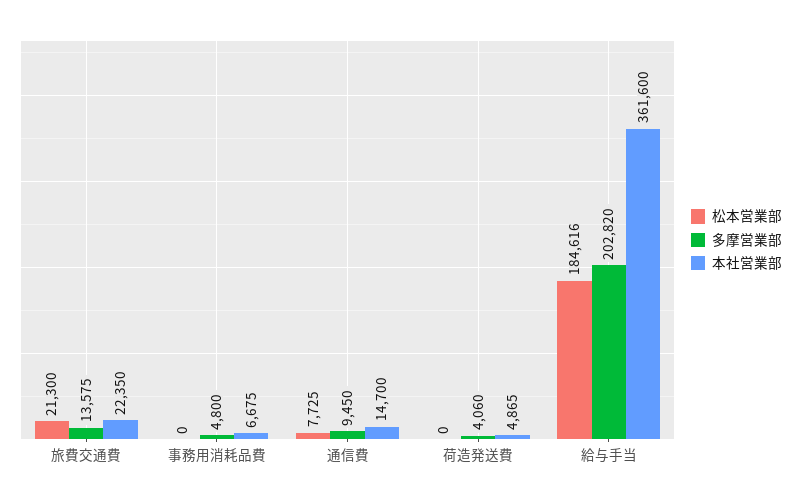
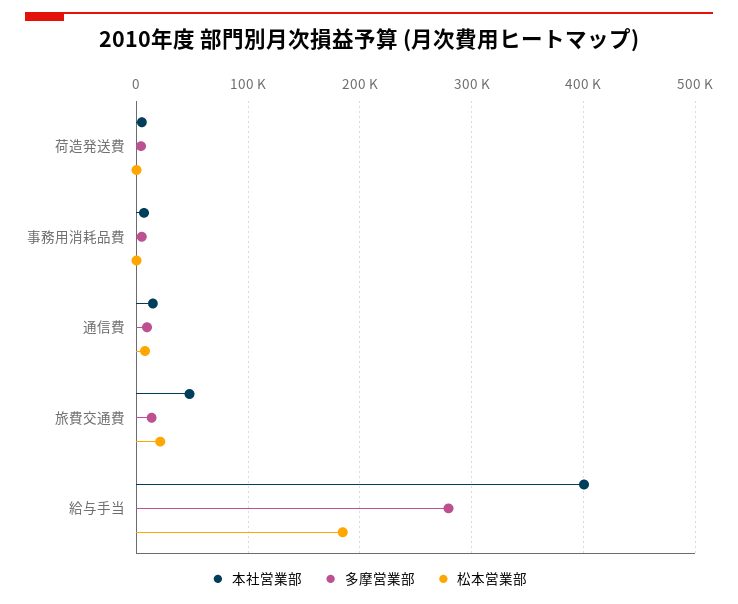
  {
    "松本営業部": {
      "旅費交通費": 21300,
      "事務用消耗品費": 0,
      "通信費": 7725,
      "荷造発送費": 0,
      "給与手当": 184616
    },
    "多摩営業部": {
      "旅費交通費": 13575,
      "事務用消耗品費": 4800,
      "通信費": 9450,
      "荷造発送費": 4060,
-     "給与手当": 202820
+     "給与手当": 280000
    },
    "本社営業部": {
-     "旅費交通費": 22350,
+     "旅費交通費": 50000,
      "事務用消耗品費": 6675,
      "通信費": 14700,
      "荷造発送費": 4865,
-     "給与手当": 361600
+     "給与手当": 400000
    }
  }

